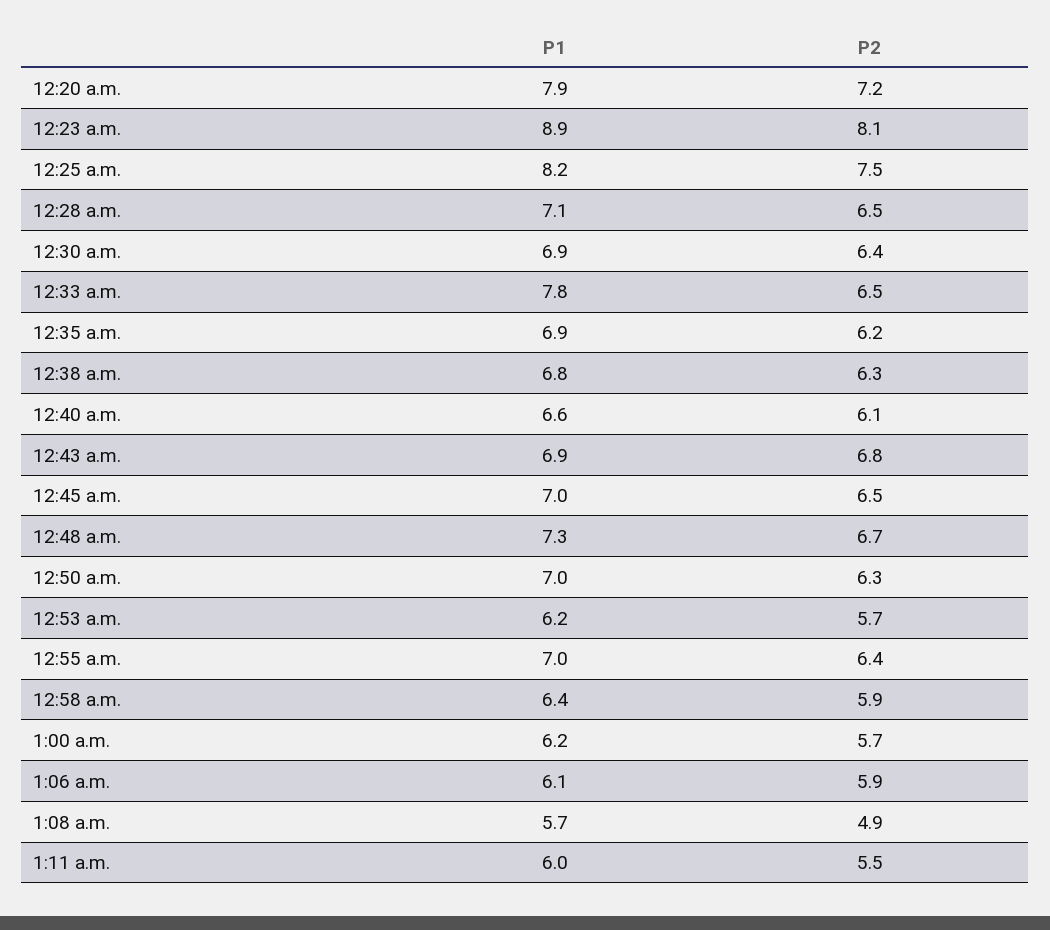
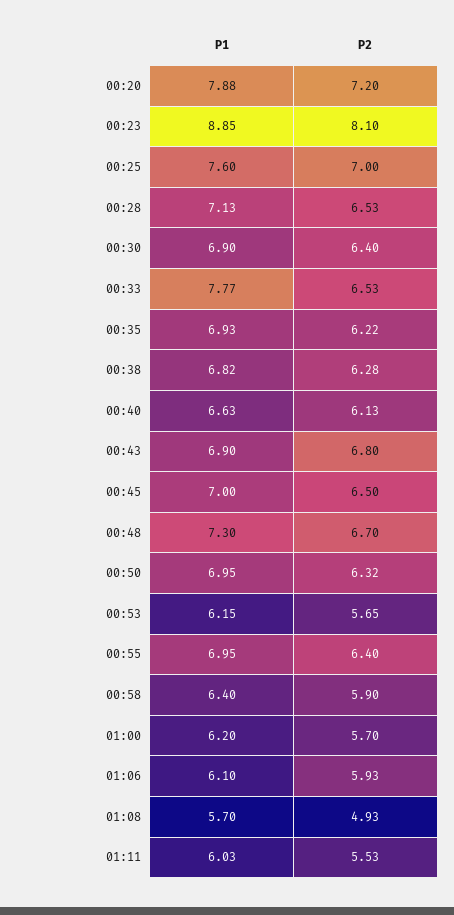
  {
    "P1": {
      "12:20 a.m.": 7.88,
      "12:23 a.m.": 8.85,
-     "12:25 a.m.": 8.2,
+     "12:25 a.m.": 7.6,
      "12:28 a.m.": 7.13,
      "12:30 a.m.": 6.9,
      "12:33 a.m.": 7.77,
      "12:35 a.m.": 6.93,
      "12:38 a.m.": 6.82,
      "12:40 a.m.": 6.63,
      "12:43 a.m.": 6.9,
      "12:45 a.m.": 7,
      "12:48 a.m.": 7.3,
      "12:50 a.m.": 6.95,
      "12:53 a.m.": 6.15,
      "12:55 a.m.": 6.95,
      "12:58 a.m.": 6.4,
      "1:00 a.m.": 6.2,
      "1:06 a.m.": 6.1,
      "1:08 a.m.": 5.7,
      "1:11 a.m.": 6.03
    },
    "P2": {
      "12:20 a.m.": 7.2,
      "12:23 a.m.": 8.1,
-     "12:25 a.m.": 7.5,
+     "12:25 a.m.": 7,
      "12:28 a.m.": 6.53,
      "12:30 a.m.": 6.4,
      "12:33 a.m.": 6.53,
      "12:35 a.m.": 6.22,
      "12:38 a.m.": 6.28,
      "12:40 a.m.": 6.13,
      "12:43 a.m.": 6.8,
      "12:45 a.m.": 6.5,
      "12:48 a.m.": 6.7,
      "12:50 a.m.": 6.32,
      "12:53 a.m.": 5.65,
      "12:55 a.m.": 6.4,
      "12:58 a.m.": 5.9,
      "1:00 a.m.": 5.7,
      "1:06 a.m.": 5.93,
      "1:08 a.m.": 4.93,
      "1:11 a.m.": 5.53
    }
  }

